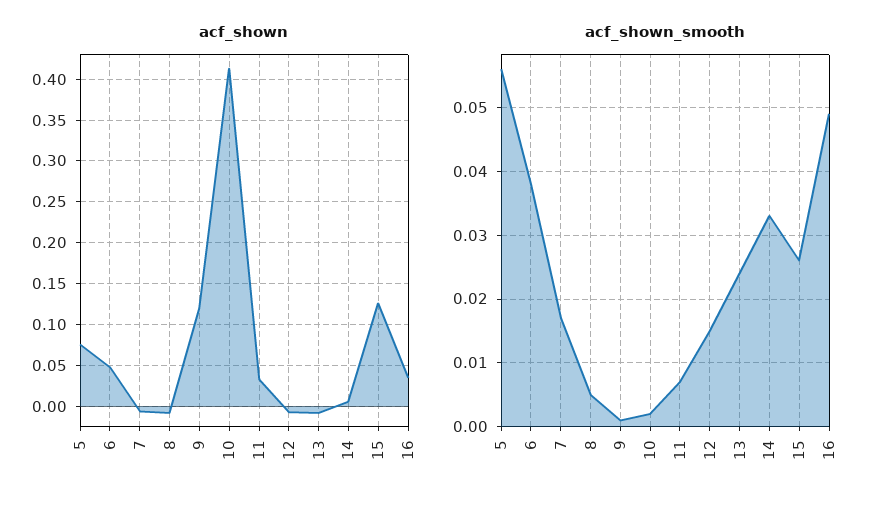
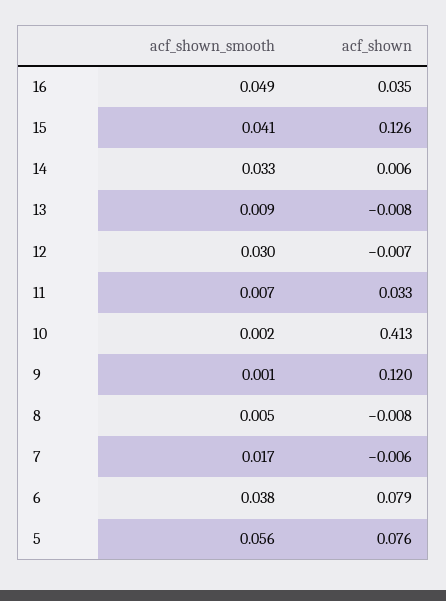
  {
    "acf_shown": {
      "5": 0.076,
-     "6": 0.05,
+     "6": 0.079,
      "7": -0.006,
      "8": -0.008,
      "9": 0.12,
      "10": 0.413,
      "11": 0.033,
      "12": -0.007,
      "13": -0.008,
      "14": 0.006,
      "15": 0.126,
      "16": 0.035
    },
    "acf_shown_smooth": {
      "5": 0.056,
      "6": 0.038,
      "7": 0.017,
      "8": 0.005,
      "9": 0.001,
      "10": 0.002,
      "11": 0.007,
-     "12": 0.015,
+     "12": 0.03,
-     "13": 0.024,
+     "13": 0.009,
      "14": 0.033,
-     "15": 0.026,
+     "15": 0.041,
      "16": 0.049
    }
  }

